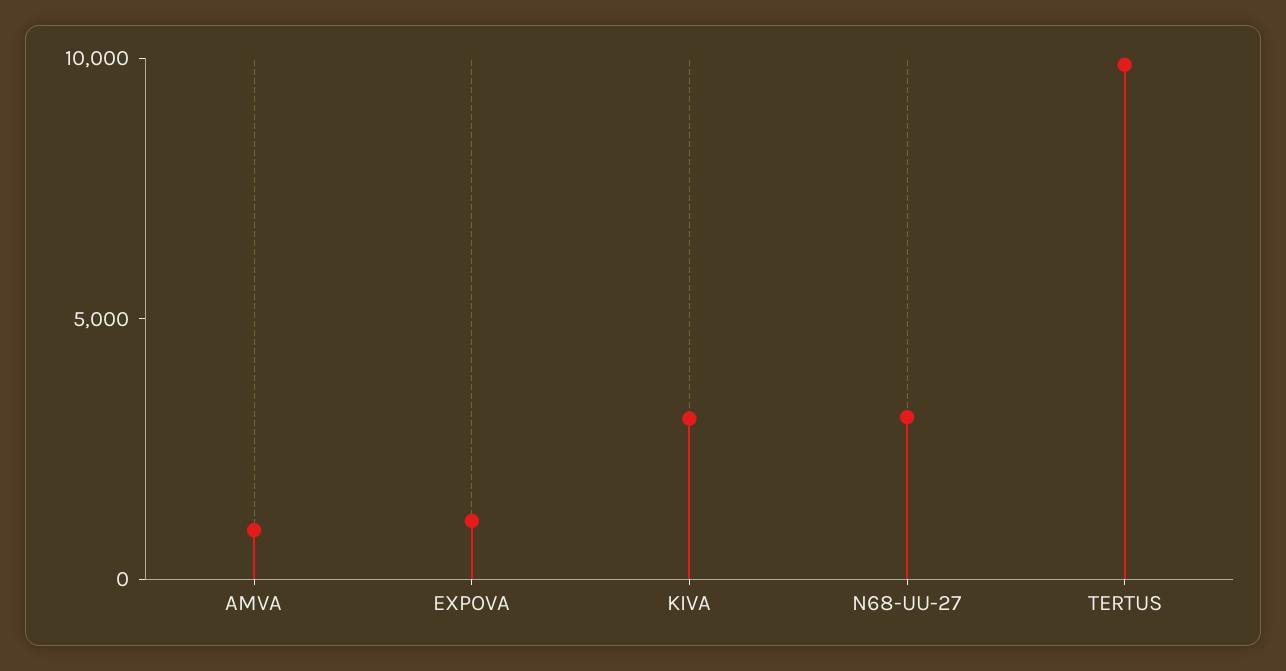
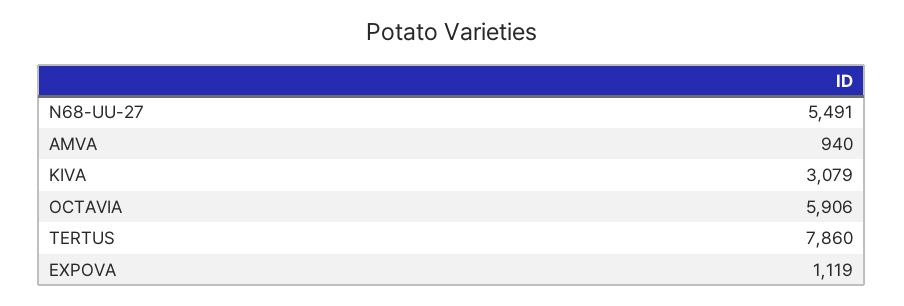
  {
    "AMVA": 940,
    "EXPOVA": 1119,
    "KIVA": 3079,
-   "N68-UU-27": 3000,
+   "N68-UU-27": 5491,
-   "TERTUS": 10000
+   "TERTUS": 7860,
+   "OCTAVIA": 5906
  }

